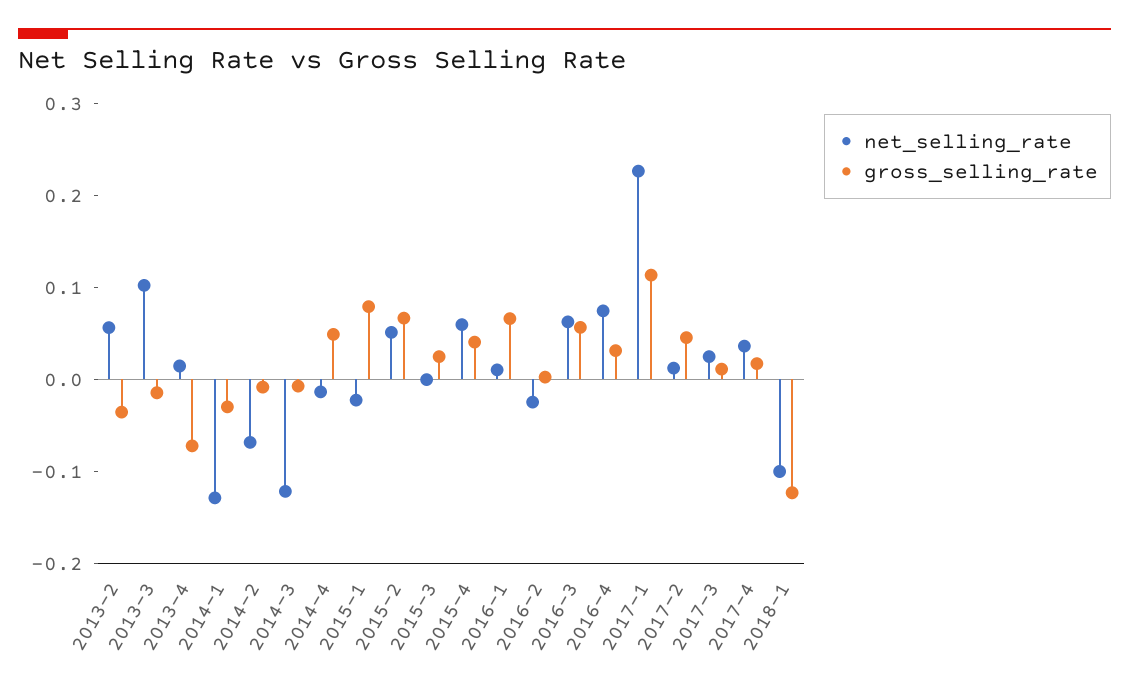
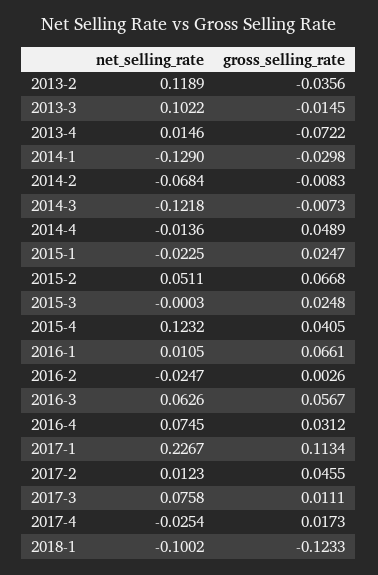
  {
    "net_selling_rate": {
-     "2013-2": 0.06,
+     "2013-2": 0.1189,
      "2013-3": 0.1022,
      "2013-4": 0.0146,
      "2014-1": -0.129,
      "2014-2": -0.0684,
      "2014-3": -0.1218,
      "2014-4": -0.0136,
      "2015-1": -0.0225,
      "2015-2": 0.0511,
      "2015-3": -0.0003,
-     "2015-4": 0.06,
+     "2015-4": 0.1232,
      "2016-1": 0.0105,
      "2016-2": -0.0247,
      "2016-3": 0.0626,
      "2016-4": 0.0745,
      "2017-1": 0.2267,
      "2017-2": 0.0123,
-     "2017-3": 0.02,
+     "2017-3": 0.0758,
-     "2017-4": 0.04,
+     "2017-4": -0.0254,
      "2018-1": -0.1002
    },
    "gross_selling_rate": {
      "2013-2": -0.0356,
      "2013-3": -0.0145,
      "2013-4": -0.0722,
      "2014-1": -0.0298,
      "2014-2": -0.0083,
      "2014-3": -0.0073,
      "2014-4": 0.0489,
-     "2015-1": 0.08,
+     "2015-1": 0.0247,
      "2015-2": 0.0668,
      "2015-3": 0.0248,
      "2015-4": 0.0405,
      "2016-1": 0.0661,
      "2016-2": 0.0026,
      "2016-3": 0.0567,
      "2016-4": 0.0312,
      "2017-1": 0.1134,
      "2017-2": 0.0455,
      "2017-3": 0.0111,
      "2017-4": 0.0173,
      "2018-1": -0.1233
    }
  }

